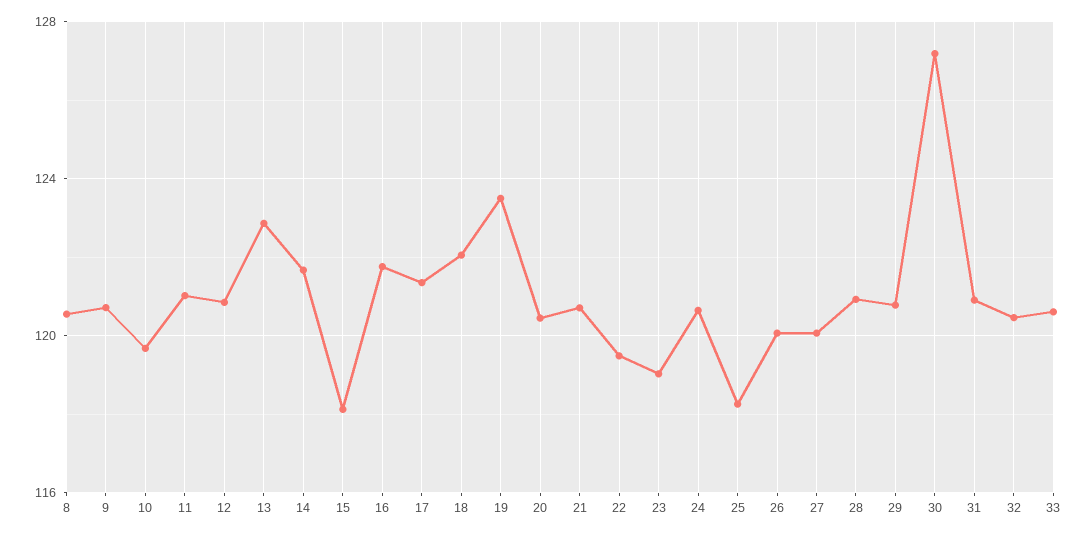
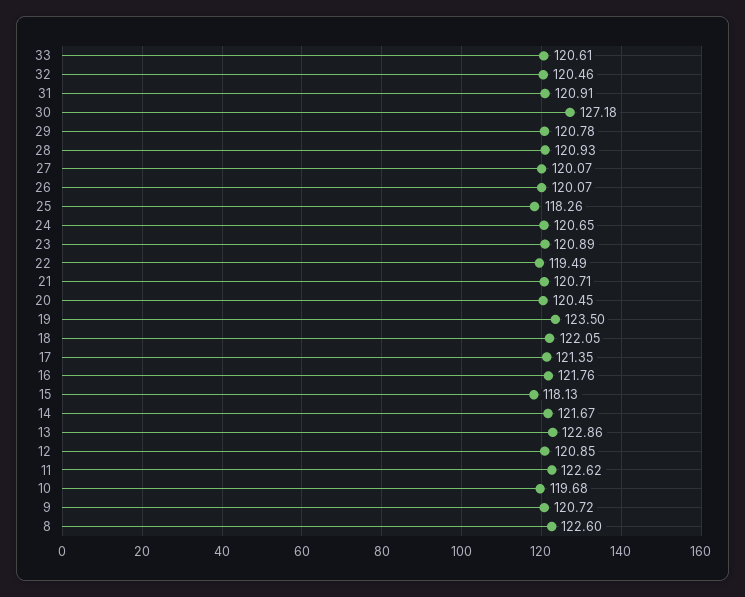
  {
-   "8": 120.5,
+   "8": 122.6,
    "9": 120.72,
    "10": 119.68,
-   "11": 121,
+   "11": 122.62,
    "12": 120.85,
    "13": 122.86,
    "14": 121.67,
    "15": 118.13,
    "16": 121.76,
    "17": 121.35,
    "18": 122.05,
    "19": 123.5,
    "20": 120.45,
    "21": 120.71,
    "22": 119.49,
-   "23": 119,
+   "23": 120.89,
    "24": 120.65,
    "25": 118.26,
    "26": 120.07,
    "27": 120.07,
    "28": 120.93,
    "29": 120.78,
    "30": 127.18,
    "31": 120.91,
    "32": 120.46,
    "33": 120.61
  }

